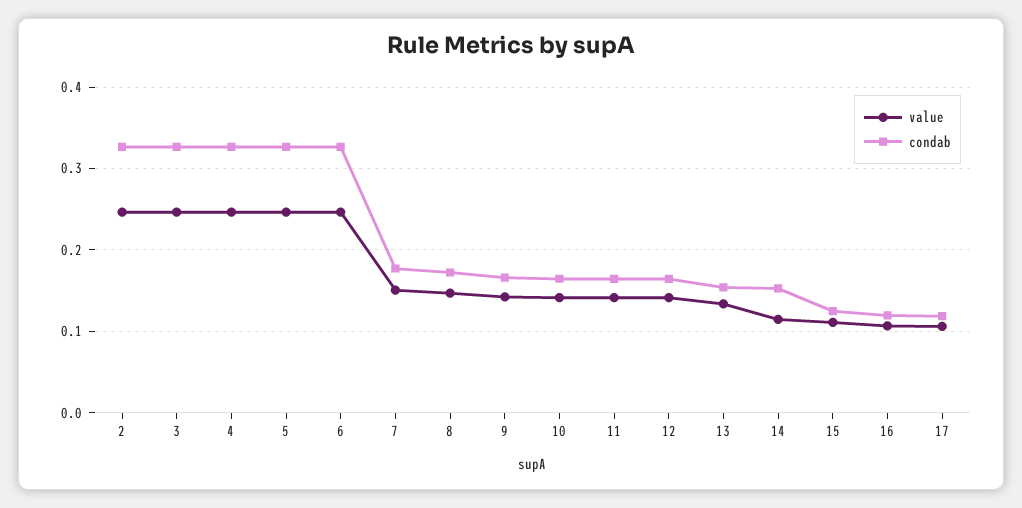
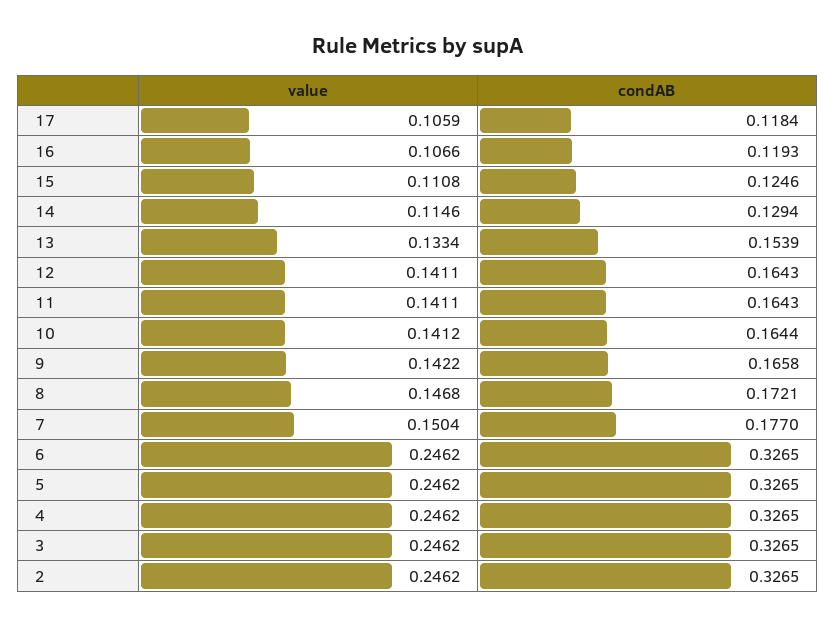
  {
    "value": {
      "2": 0.2462,
      "3": 0.2462,
      "4": 0.2462,
      "5": 0.2462,
      "6": 0.2462,
      "7": 0.1504,
      "8": 0.1468,
      "9": 0.1422,
      "10": 0.1412,
      "11": 0.1411,
      "12": 0.1411,
      "13": 0.1334,
      "14": 0.1146,
      "15": 0.1108,
      "16": 0.1066,
      "17": 0.1059
    },
    "condab": {
      "2": 0.3265,
      "3": 0.3265,
      "4": 0.3265,
      "5": 0.3265,
      "6": 0.3265,
      "7": 0.177,
      "8": 0.1721,
      "9": 0.1658,
      "10": 0.1644,
      "11": 0.1643,
      "12": 0.1643,
      "13": 0.1539,
-     "14": 0.15,
+     "14": 0.1294,
      "15": 0.1246,
      "16": 0.1193,
      "17": 0.1184
    }
  }

